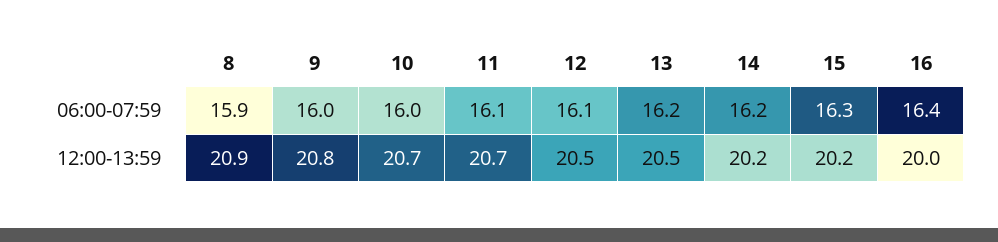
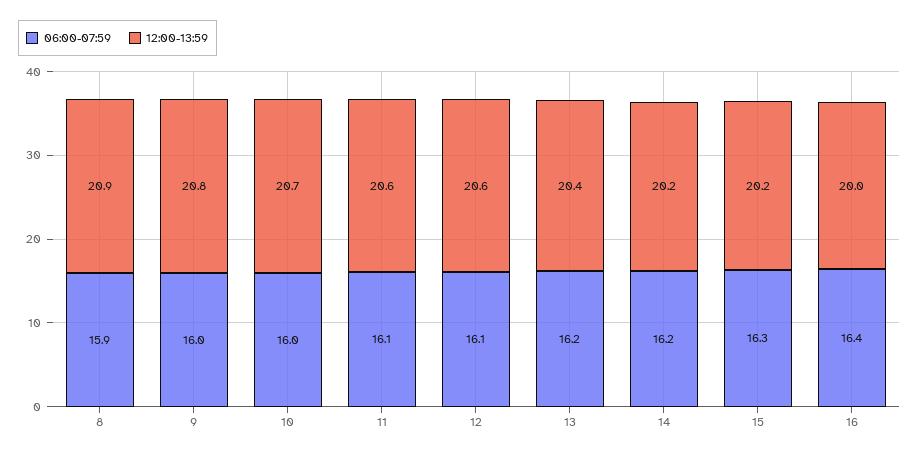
  {
    "06:00-07:59": {
      "8": 15.9,
      "9": 16,
      "10": 16,
      "11": 16.1,
      "12": 16.1,
      "13": 16.2,
      "14": 16.2,
      "15": 16.3,
      "16": 16.4
    },
    "12:00-13:59": {
      "8": 20.9,
      "9": 20.8,
      "10": 20.7,
-     "11": 20.7,
+     "11": 20.6,
-     "12": 20.5,
+     "12": 20.6,
-     "13": 20.5,
+     "13": 20.4,
      "14": 20.2,
      "15": 20.2,
      "16": 20
    }
  }

